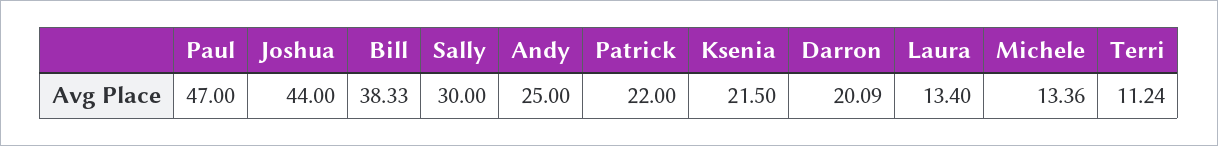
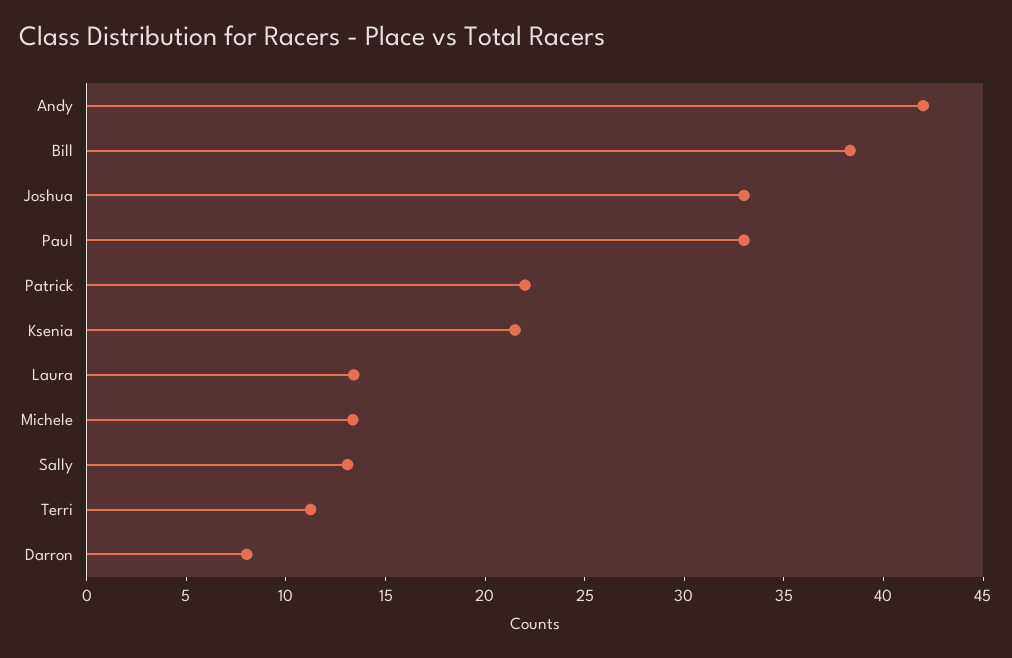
  {
-   "Paul": 47,
+   "Paul": 33,
-   "Joshua": 44,
+   "Joshua": 33,
    "Bill": 38.33,
-   "Sally": 30,
+   "Sally": 13,
-   "Andy": 25,
+   "Andy": 42,
    "Patrick": 22,
    "Ksenia": 21.5,
-   "Darron": 20.09,
+   "Darron": 8,
    "Laura": 13.4,
    "Michele": 13.36,
    "Terri": 11.24
  }

